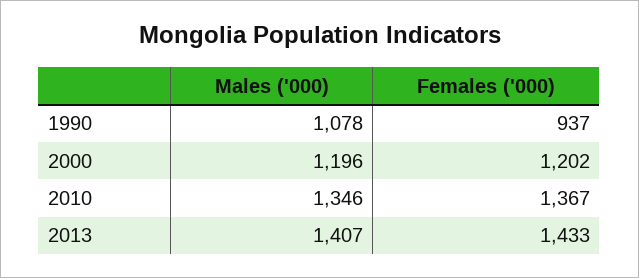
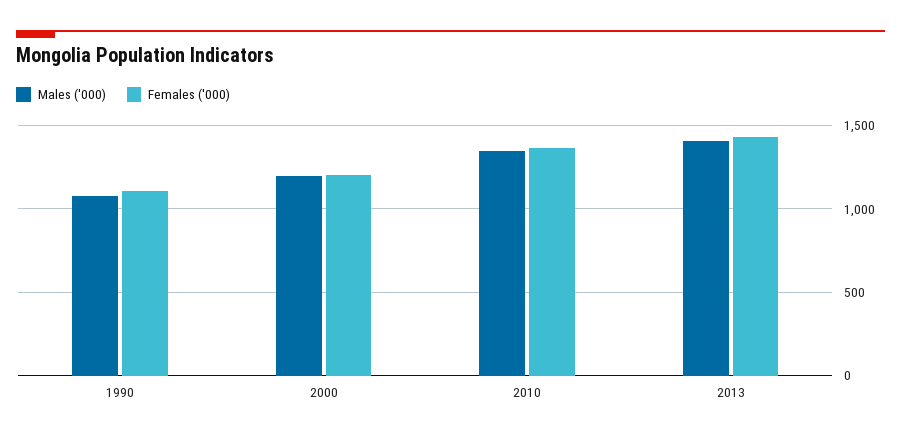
  {
    "Males ('000)": {
      "1990": 1078,
      "2000": 1196,
      "2010": 1346,
      "2013": 1407
    },
    "Females ('000)": {
-     "1990": 937,
+     "1990": 1100,
      "2000": 1202,
      "2010": 1367,
      "2013": 1433
    }
  }

